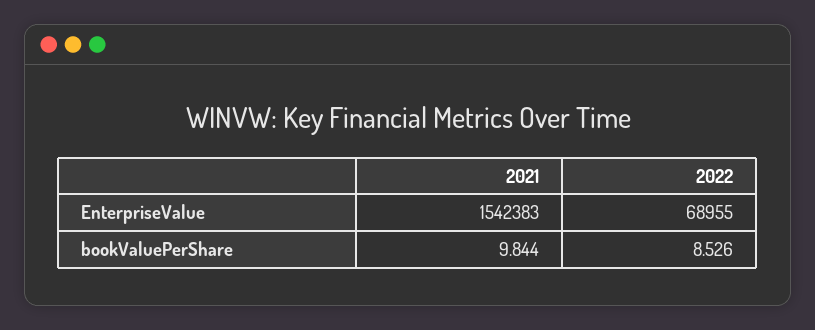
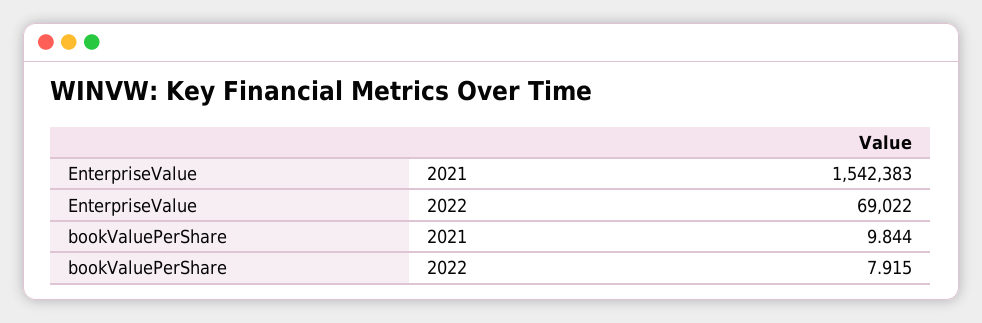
  {
    "2021": {
      "EnterpriseValue": 1542383,
      "bookValuePerShare": 9.844
    },
    "2022": {
-     "EnterpriseValue": 68955,
+     "EnterpriseValue": 69022,
-     "bookValuePerShare": 8.526
+     "bookValuePerShare": 7.915
    }
  }

